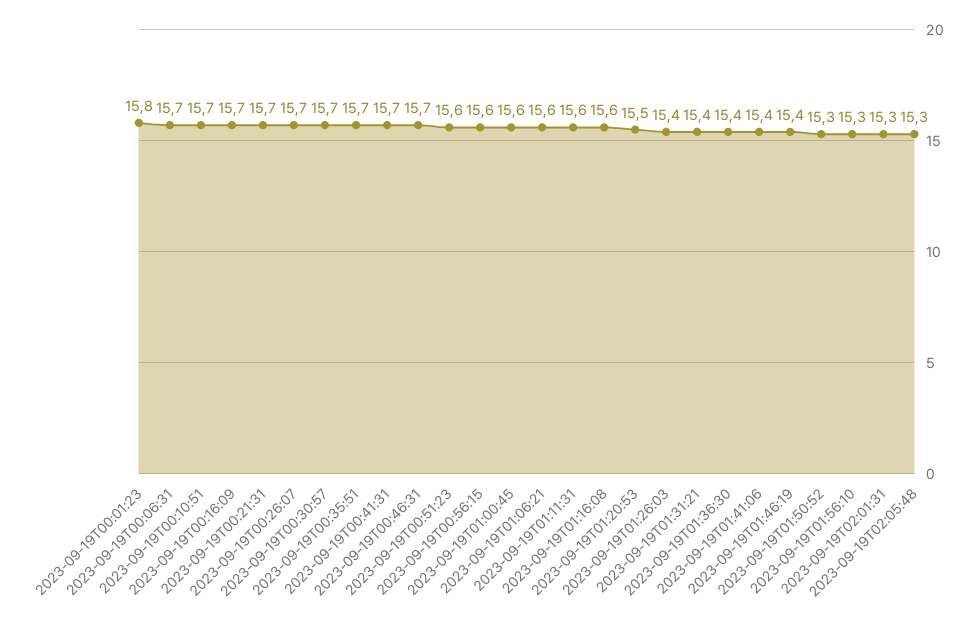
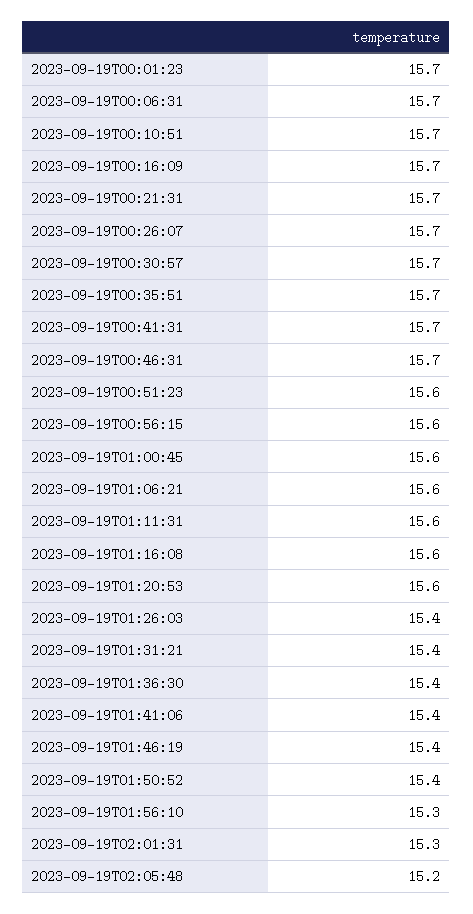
  {
-   "2023-09-19T00:01:23": 15.8,
+   "2023-09-19T00:01:23": 15.7,
    "2023-09-19T00:06:31": 15.7,
    "2023-09-19T00:10:51": 15.7,
    "2023-09-19T00:16:09": 15.7,
    "2023-09-19T00:21:31": 15.7,
    "2023-09-19T00:26:07": 15.7,
    "2023-09-19T00:30:57": 15.7,
    "2023-09-19T00:35:51": 15.7,
    "2023-09-19T00:41:31": 15.7,
    "2023-09-19T00:46:31": 15.7,
    "2023-09-19T00:51:23": 15.6,
    "2023-09-19T00:56:15": 15.6,
    "2023-09-19T01:00:45": 15.6,
    "2023-09-19T01:06:21": 15.6,
    "2023-09-19T01:11:31": 15.6,
    "2023-09-19T01:16:08": 15.6,
-   "2023-09-19T01:20:53": 15.5,
+   "2023-09-19T01:20:53": 15.6,
    "2023-09-19T01:26:03": 15.4,
    "2023-09-19T01:31:21": 15.4,
    "2023-09-19T01:36:30": 15.4,
    "2023-09-19T01:41:06": 15.4,
    "2023-09-19T01:46:19": 15.4,
-   "2023-09-19T01:50:52": 15.3,
+   "2023-09-19T01:50:52": 15.4,
    "2023-09-19T01:56:10": 15.3,
    "2023-09-19T02:01:31": 15.3,
-   "2023-09-19T02:05:48": 15.3
+   "2023-09-19T02:05:48": 15.2
  }

